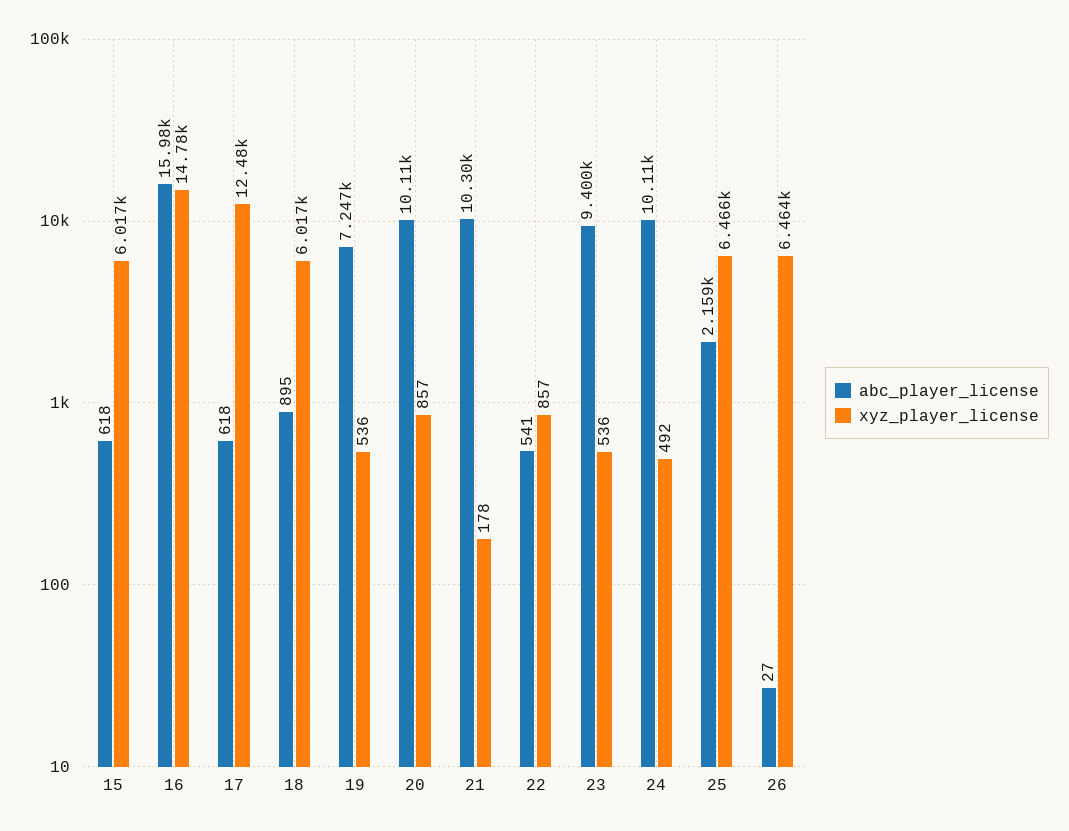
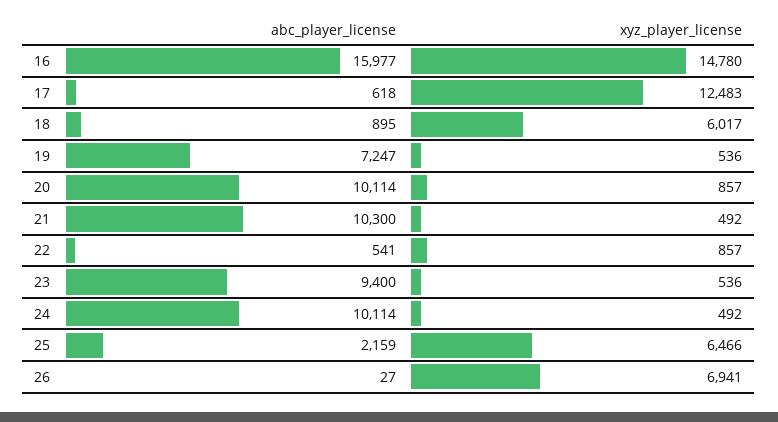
  {
    "abc_player_license": {
-     "15": 618,
      "16": 15977,
      "17": 618,
      "18": 895,
      "19": 7247,
      "20": 10114,
      "21": 10300,
      "22": 541,
      "23": 9400,
      "24": 10114,
      "25": 2159,
      "26": 27
    },
    "xyz_player_license": {
-     "15": 6017,
      "16": 14780,
      "17": 12483,
      "18": 6017,
      "19": 536,
      "20": 857,
-     "21": 178,
+     "21": 492,
      "22": 857,
      "23": 536,
      "24": 492,
      "25": 6466,
-     "26": 6464
+     "26": 6941
    }
  }

